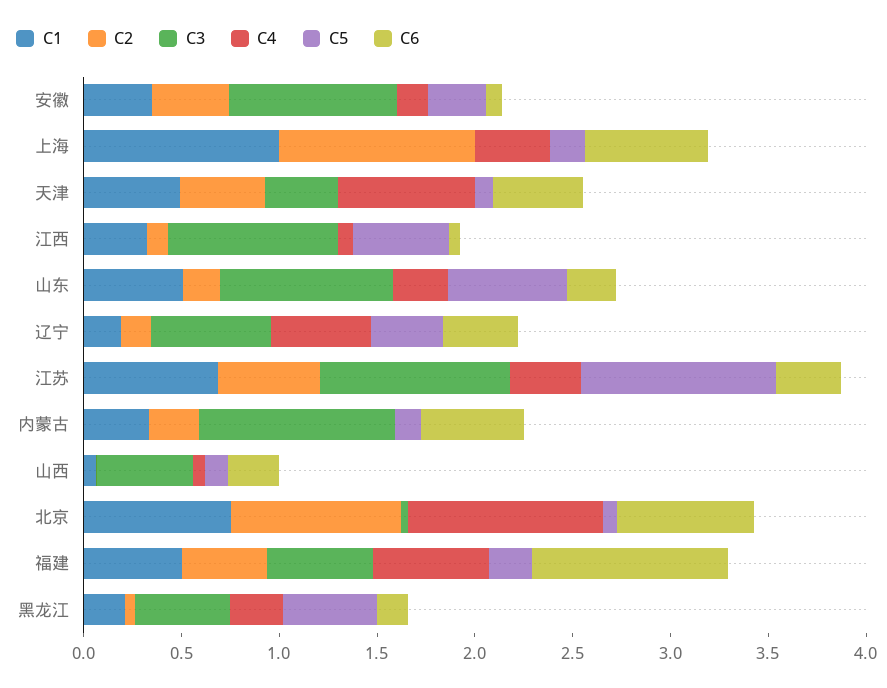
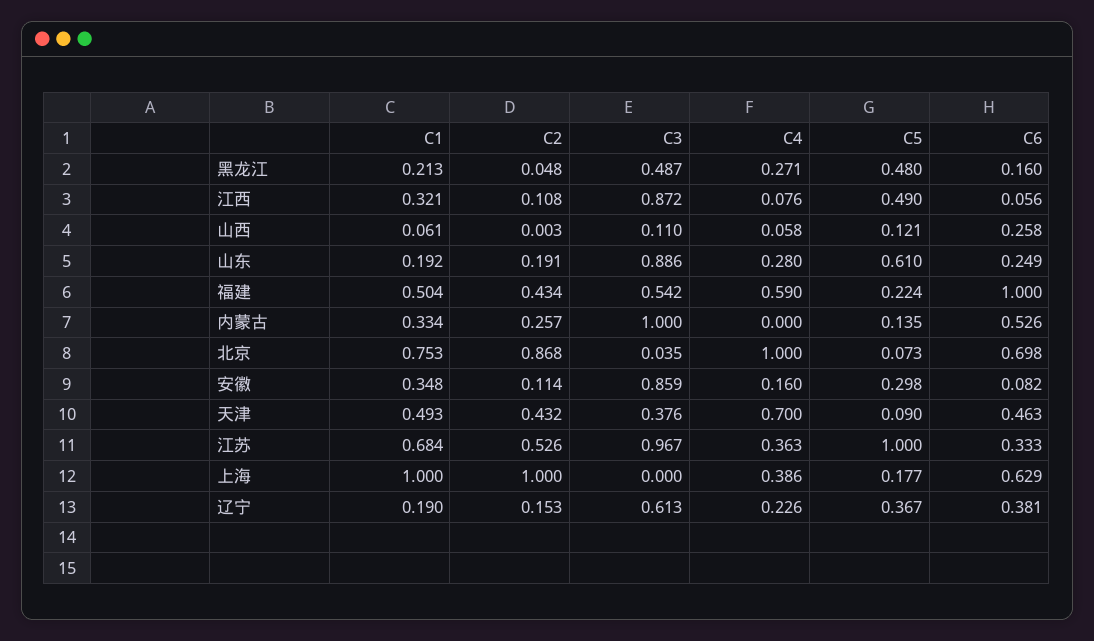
  {
    "C1": {
      "安徽": 0.348,
      "上海": 1,
      "天津": 0.493,
      "江西": 0.321,
-     "山东": 0.5,
+     "山东": 0.192,
      "辽宁": 0.19,
      "江苏": 0.684,
      "内蒙古": 0.334,
      "山西": 0.061,
      "北京": 0.753,
      "福建": 0.504,
      "黑龙江": 0.213
    },
    "C2": {
-     "安徽": 0.4,
+     "安徽": 0.114,
      "上海": 1,
      "天津": 0.432,
      "江西": 0.108,
      "山东": 0.191,
      "辽宁": 0.153,
      "江苏": 0.526,
      "内蒙古": 0.257,
      "山西": 0.003,
      "北京": 0.868,
      "福建": 0.434,
      "黑龙江": 0.048
    },
    "C3": {
      "安徽": 0.859,
      "上海": 0,
      "天津": 0.376,
      "江西": 0.872,
      "山东": 0.886,
      "辽宁": 0.613,
      "江苏": 0.967,
      "内蒙古": 1,
-     "山西": 0.5,
+     "山西": 0.11,
      "北京": 0.035,
      "福建": 0.542,
      "黑龙江": 0.487
    },
    "C4": {
      "安徽": 0.16,
      "上海": 0.386,
      "天津": 0.7,
      "江西": 0.076,
      "山东": 0.28,
-     "辽宁": 0.5,
+     "辽宁": 0.226,
      "江苏": 0.363,
      "内蒙古": 0,
      "山西": 0.058,
      "北京": 1,
      "福建": 0.59,
      "黑龙江": 0.271
    },
    "C5": {
      "安徽": 0.298,
      "上海": 0.177,
      "天津": 0.09,
      "江西": 0.49,
      "山东": 0.61,
      "辽宁": 0.367,
      "江苏": 1,
      "内蒙古": 0.135,
      "山西": 0.121,
      "北京": 0.073,
      "福建": 0.224,
      "黑龙江": 0.48
    },
    "C6": {
      "安徽": 0.082,
      "上海": 0.629,
      "天津": 0.463,
      "江西": 0.056,
      "山东": 0.249,
      "辽宁": 0.381,
      "江苏": 0.333,
      "内蒙古": 0.526,
      "山西": 0.258,
      "北京": 0.698,
      "福建": 1,
      "黑龙江": 0.16
    }
  }

